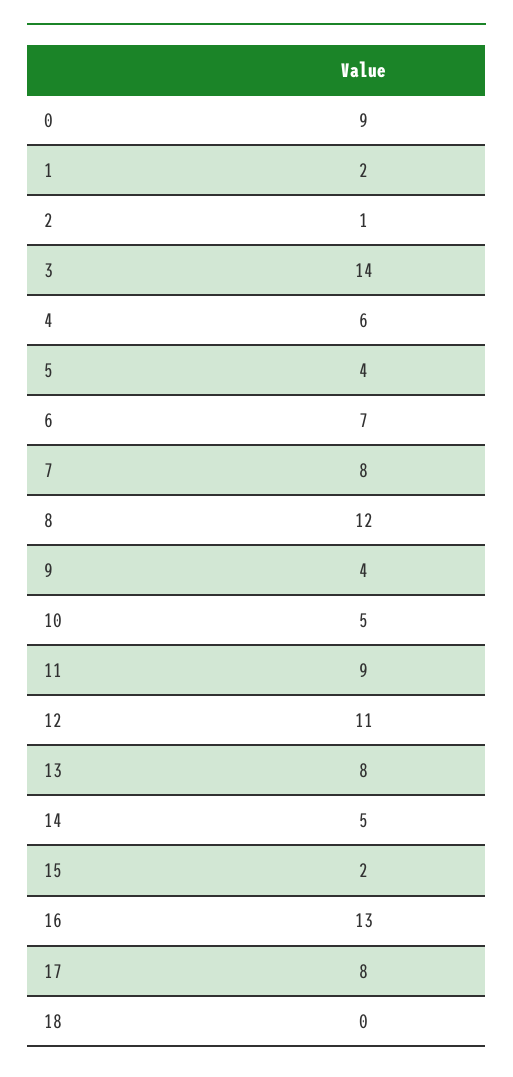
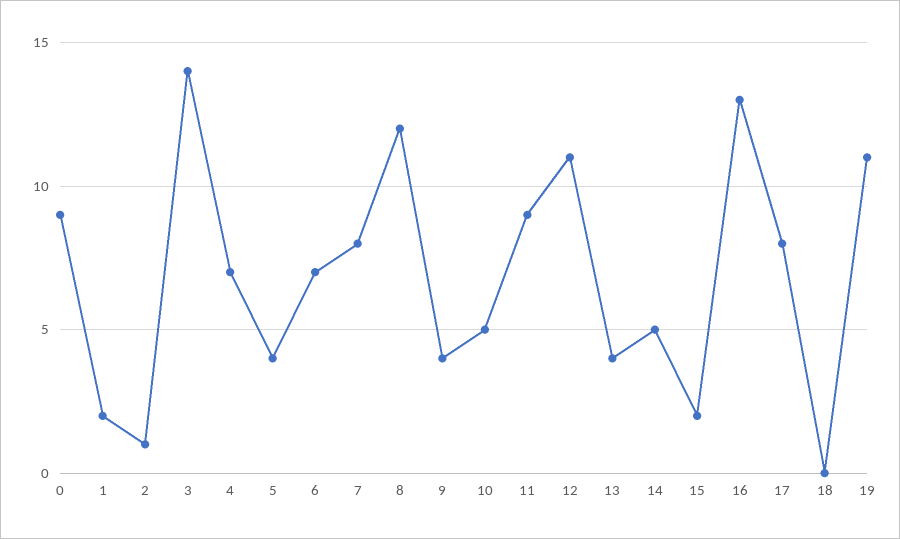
  {
    "0": 9,
    "1": 2,
    "2": 1,
    "3": 14,
-   "4": 6,
+   "4": 7,
    "5": 4,
    "6": 7,
    "7": 8,
    "8": 12,
    "9": 4,
    "10": 5,
    "11": 9,
    "12": 11,
-   "13": 8,
+   "13": 4,
    "14": 5,
    "15": 2,
    "16": 13,
    "17": 8,
-   "18": 0
+   "18": 0,
+   "19": 11
  }

